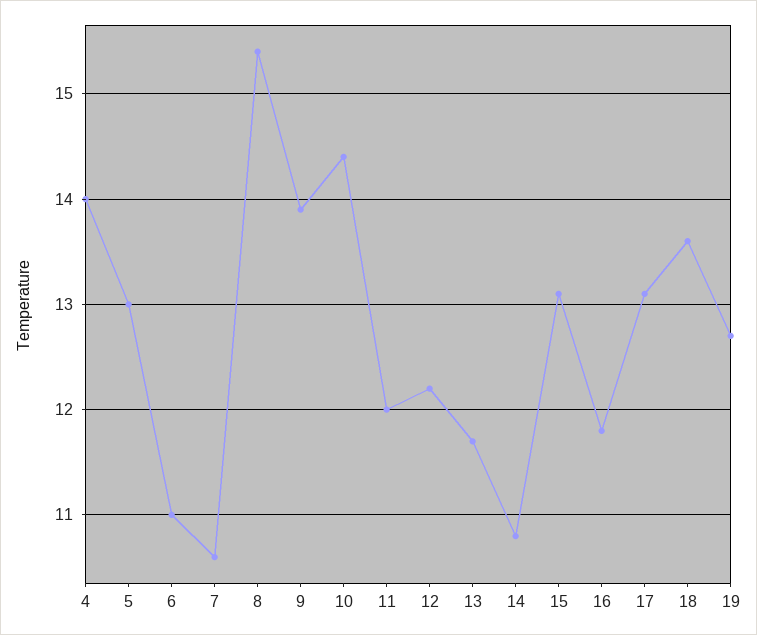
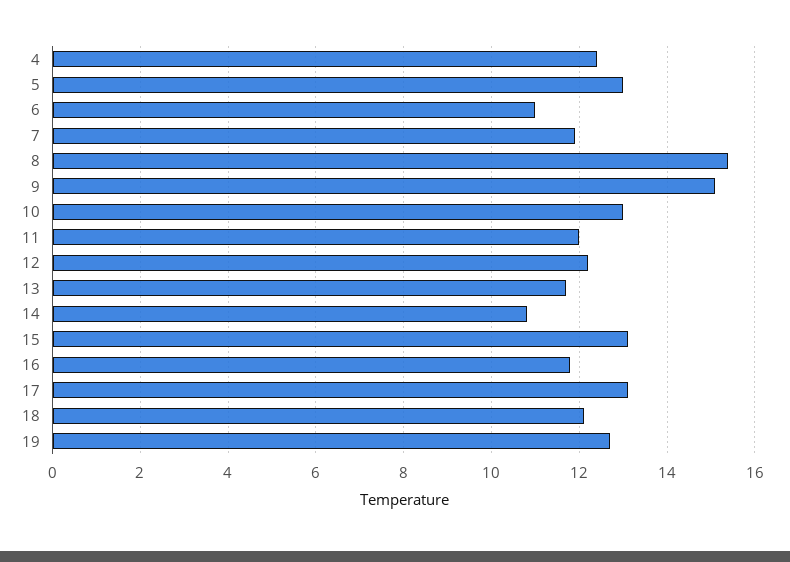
  {
-   "4": 14,
+   "4": 12.5,
    "5": 13,
    "6": 11,
-   "7": 10.6,
+   "7": 12,
    "8": 15.4,
-   "9": 13.9,
+   "9": 15,
-   "10": 14.4,
+   "10": 13,
    "11": 12,
    "12": 12.2,
    "13": 11.7,
    "14": 10.8,
    "15": 13.1,
    "16": 11.8,
    "17": 13.1,
-   "18": 13.6,
+   "18": 12,
    "19": 12.7
  }

